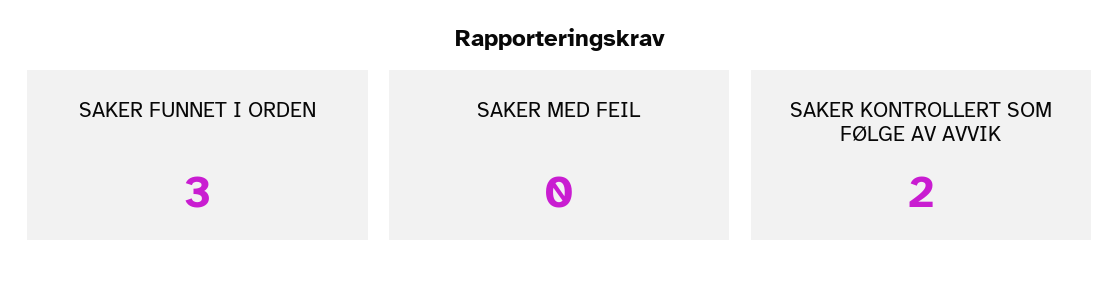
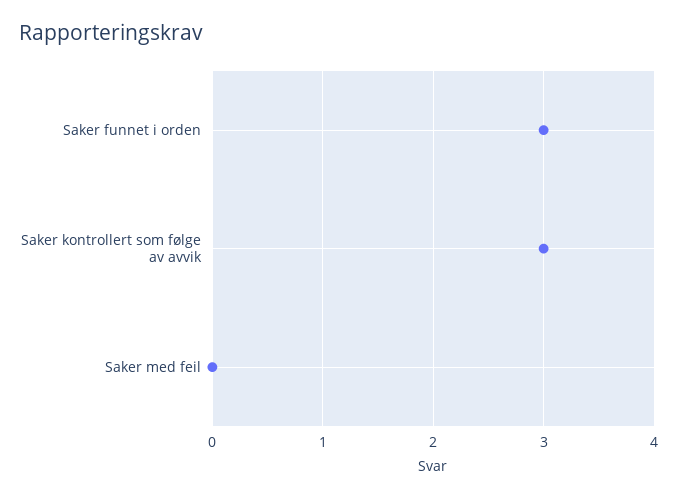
  {
    "SAKER FUNNET I ORDEN": 3,
    "SAKER MED FEIL": 0,
-   "SAKER KONTROLLERT SOM FØLGE AV AVVIK": 2
+   "SAKER KONTROLLERT SOM FØLGE AV AVVIK": 3
  }

